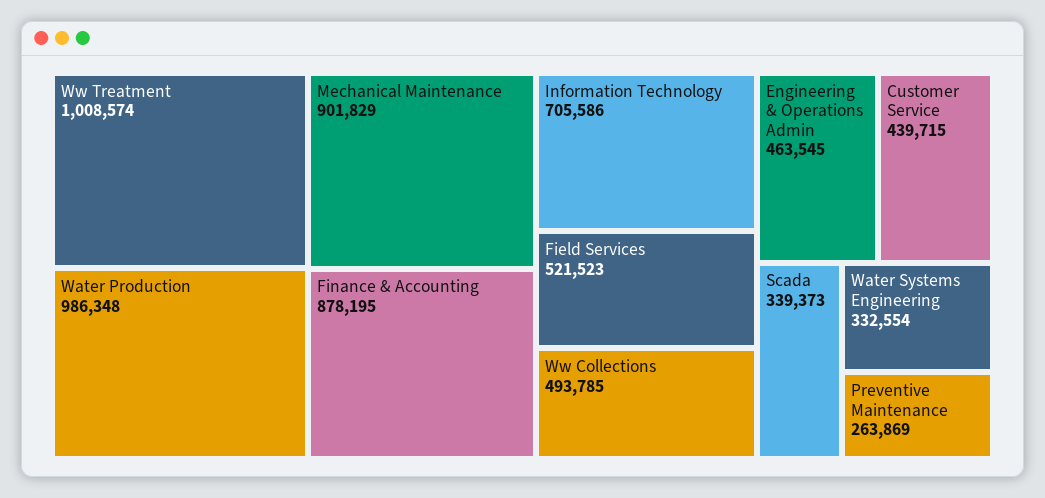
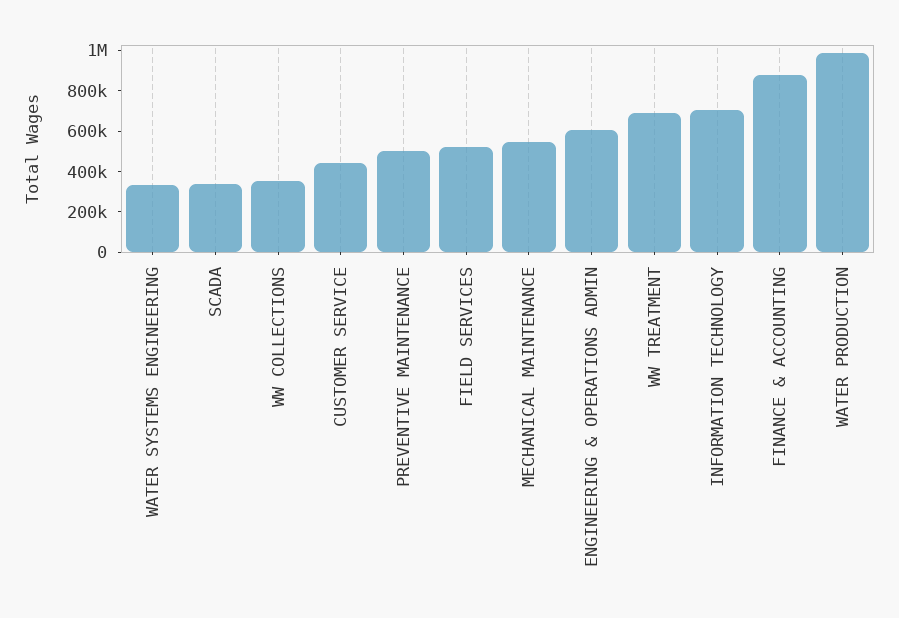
  {
-   "Ww Treatment": 1008574,
+   "Ww Treatment": 700000,
    "Water Production": 986348,
-   "Mechanical Maintenance": 901829,
+   "Mechanical Maintenance": 550000,
    "Finance & Accounting": 878195,
    "Information Technology": 705586,
    "Field Services": 521523,
-   "Ww Collections": 493785,
+   "Ww Collections": 350000,
-   "Engineering & Operations Admin": 463545,
+   "Engineering & Operations Admin": 600000,
    "Customer Service": 439715,
    "Scada": 339373,
    "Water Systems Engineering": 332554,
-   "Preventive Maintenance": 263869
+   "Preventive Maintenance": 500000
  }

